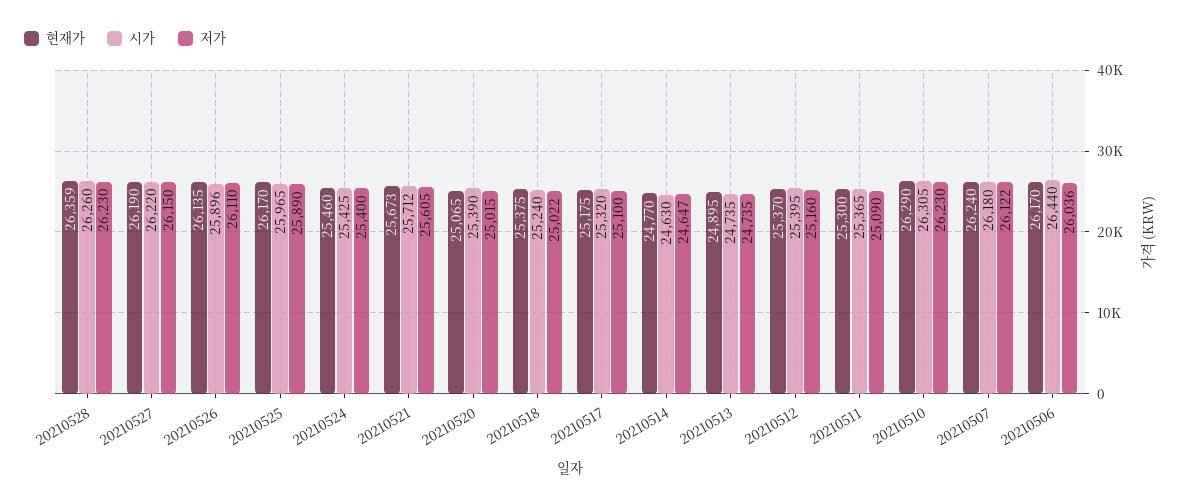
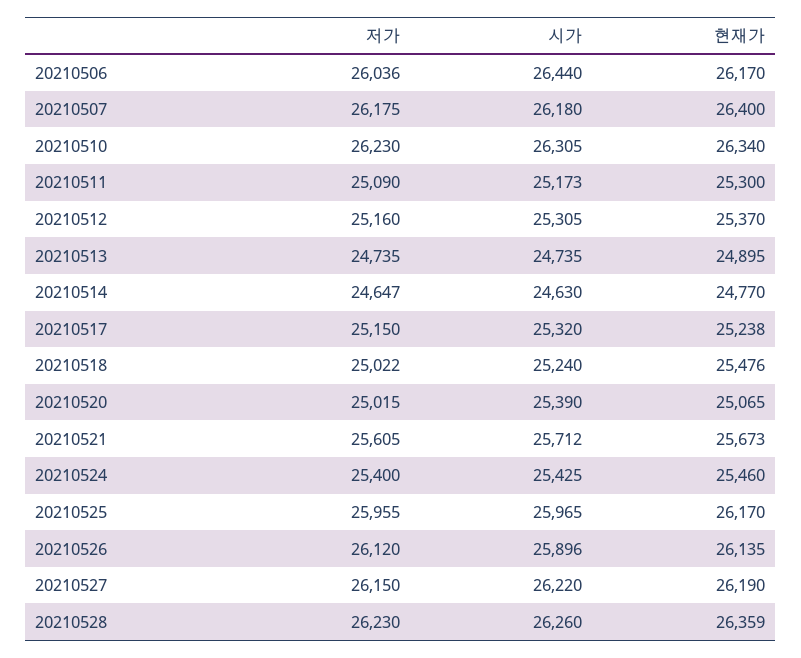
  {
    "현재가": {
      "20210528": 26359,
      "20210527": 26190,
      "20210526": 26135,
      "20210525": 26170,
      "20210524": 25460,
      "20210521": 25673,
      "20210520": 25065,
-     "20210518": 25375,
+     "20210518": 25476,
-     "20210517": 25175,
+     "20210517": 25238,
      "20210514": 24770,
      "20210513": 24895,
      "20210512": 25370,
      "20210511": 25300,
-     "20210510": 26290,
+     "20210510": 26340,
-     "20210507": 26240,
+     "20210507": 26400,
      "20210506": 26170
    },
    "시가": {
      "20210528": 26260,
      "20210527": 26220,
      "20210526": 25896,
      "20210525": 25965,
      "20210524": 25425,
      "20210521": 25712,
      "20210520": 25390,
      "20210518": 25240,
      "20210517": 25320,
      "20210514": 24630,
      "20210513": 24735,
-     "20210512": 25395,
+     "20210512": 25305,
-     "20210511": 25365,
+     "20210511": 25173,
      "20210510": 26305,
      "20210507": 26180,
      "20210506": 26440
    },
    "저가": {
      "20210528": 26230,
      "20210527": 26150,
-     "20210526": 26110,
+     "20210526": 26120,
-     "20210525": 25890,
+     "20210525": 25955,
      "20210524": 25400,
      "20210521": 25605,
      "20210520": 25015,
      "20210518": 25022,
-     "20210517": 25100,
+     "20210517": 25150,
      "20210514": 24647,
      "20210513": 24735,
      "20210512": 25160,
      "20210511": 25090,
      "20210510": 26230,
-     "20210507": 26122,
+     "20210507": 26175,
      "20210506": 26036
    }
  }

